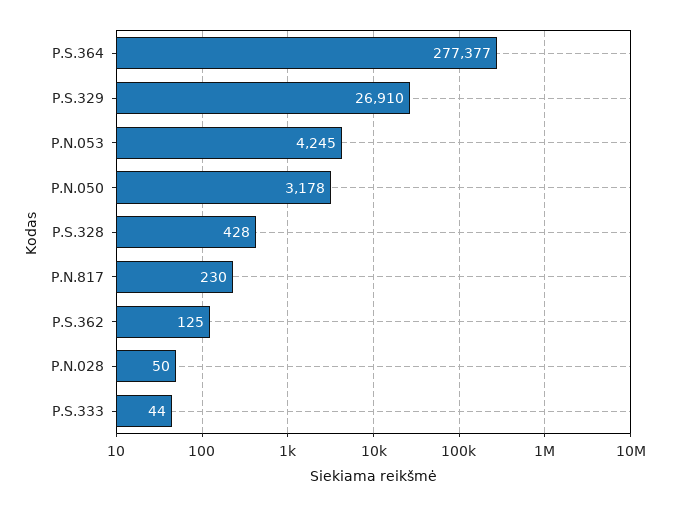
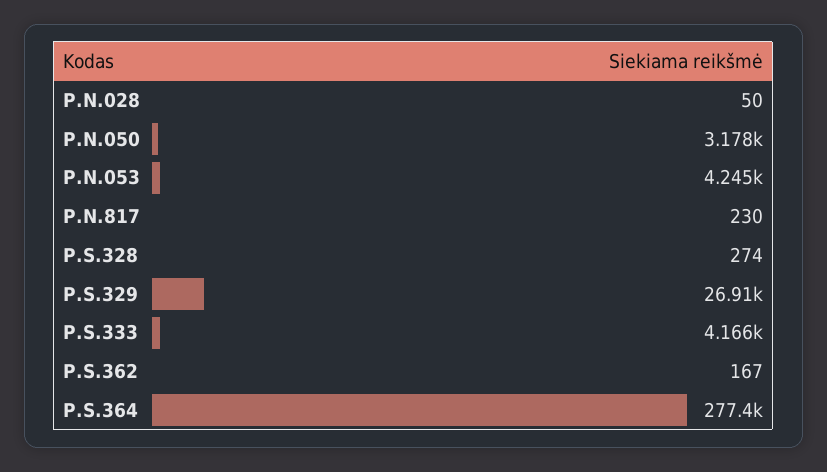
  {
    "P.S.364": 277377,
    "P.S.329": 26910,
    "P.N.053": 4245,
    "P.N.050": 3178,
-   "P.S.328": 428,
+   "P.S.328": 274,
    "P.N.817": 230,
-   "P.S.362": 125,
+   "P.S.362": 167,
    "P.N.028": 50,
-   "P.S.333": 44
+   "P.S.333": 4166
  }

